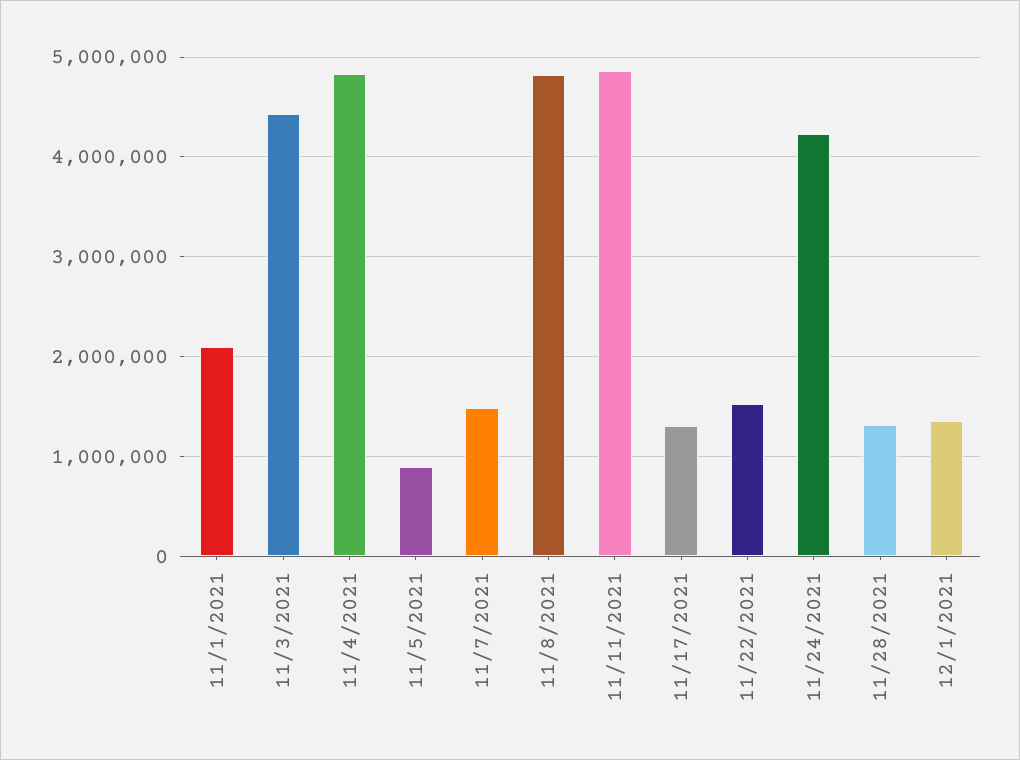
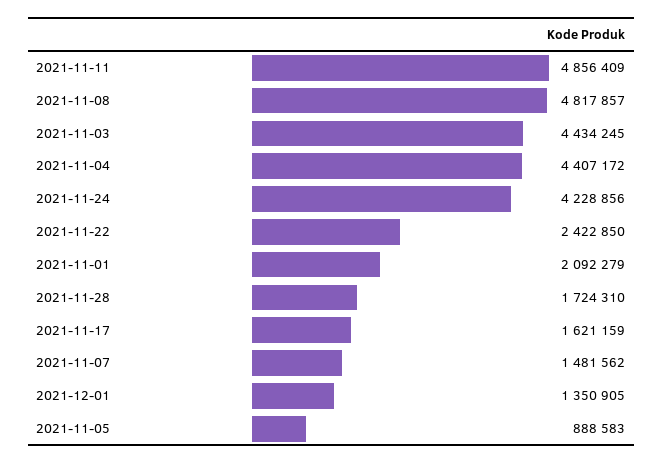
  {
    "11/1/2021": 2092279,
    "11/3/2021": 4434245,
-   "11/4/2021": 4800000,
+   "11/4/2021": 4407172,
    "11/5/2021": 888583,
    "11/7/2021": 1481562,
    "11/8/2021": 4817857,
    "11/11/2021": 4856409,
-   "11/17/2021": 1300000,
+   "11/17/2021": 1621159,
-   "11/22/2021": 1500000,
+   "11/22/2021": 2422850,
    "11/24/2021": 4228856,
-   "11/28/2021": 1300000,
+   "11/28/2021": 1724310,
    "12/1/2021": 1350905
  }

